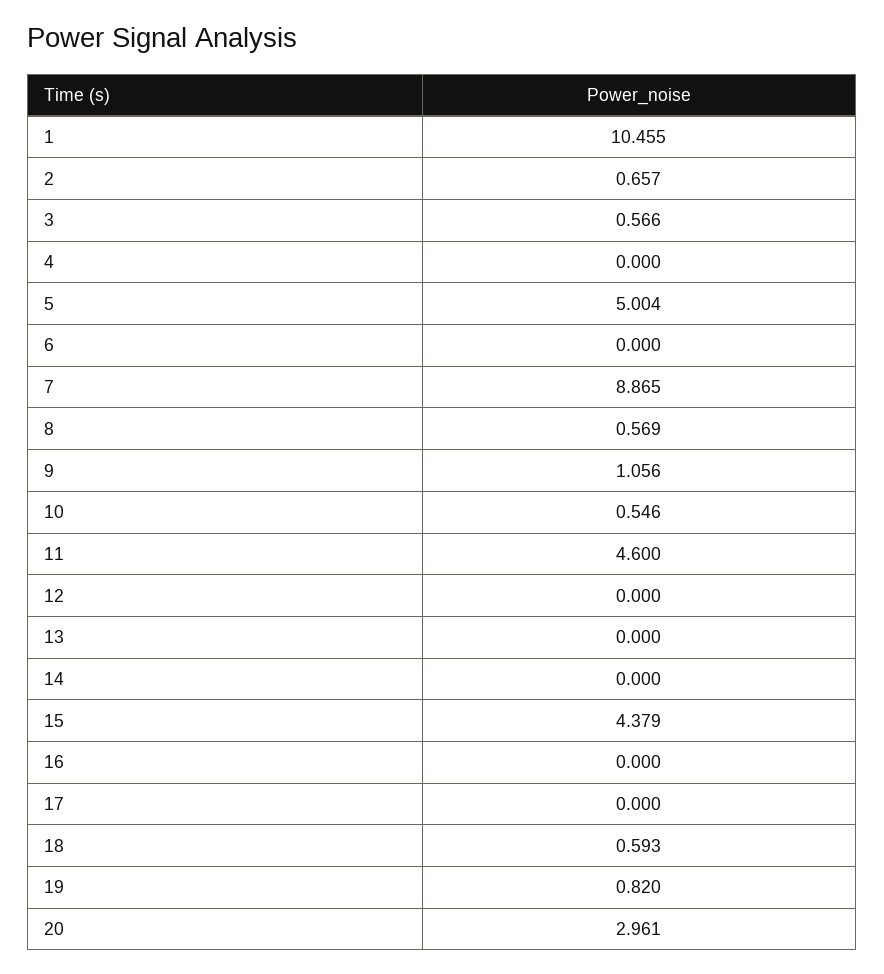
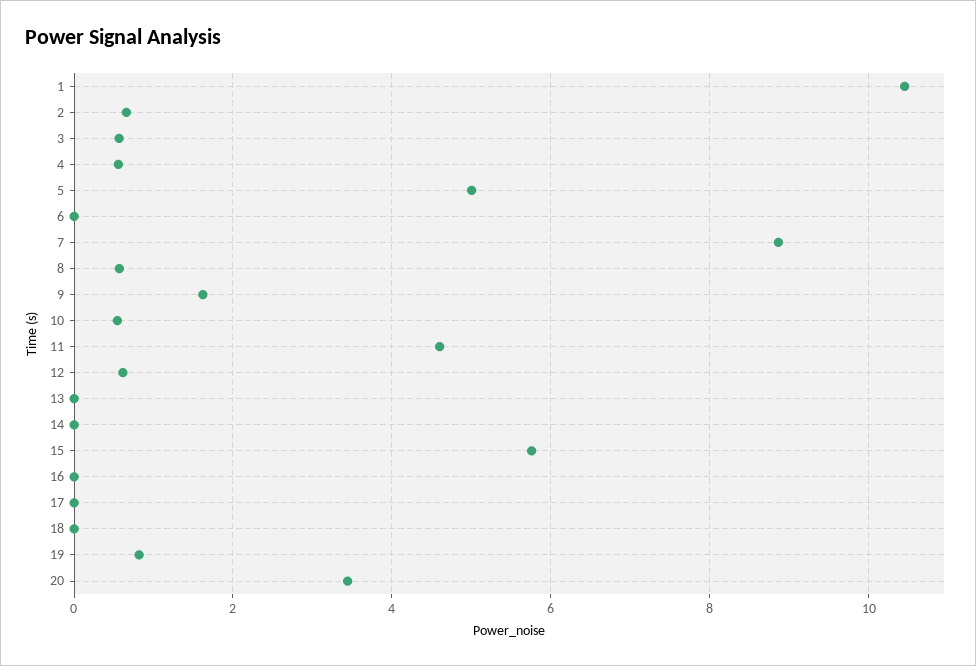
  {
    "1": 10.455,
    "2": 0.657,
    "3": 0.566,
-   "4": 0,
+   "4": 0.6,
    "5": 5.004,
    "6": 0,
    "7": 8.865,
    "8": 0.569,
-   "9": 1.056,
+   "9": 1.6,
    "10": 0.546,
    "11": 4.6,
-   "12": 0,
+   "12": 0.6,
    "13": 0,
    "14": 0,
-   "15": 4.379,
+   "15": 5.8,
    "16": 0,
    "17": 0,
-   "18": 0.593,
+   "18": 0,
    "19": 0.82,
-   "20": 2.961
+   "20": 3.4
  }

